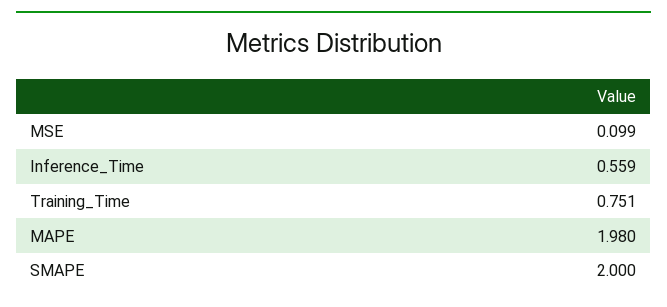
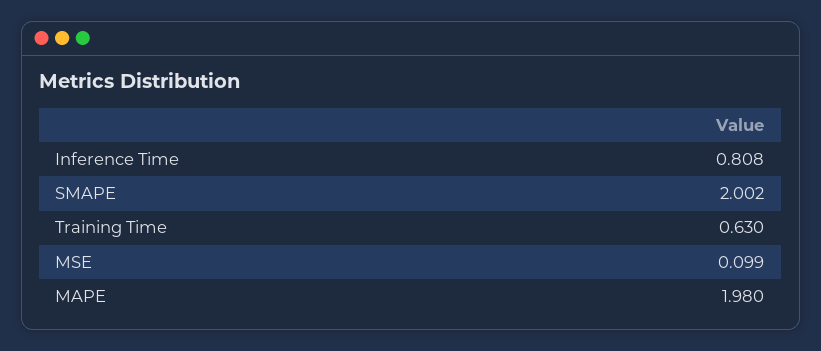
  {
    "MSE": 0.099,
-   "Inference_Time": 0.559,
+   "Inference_Time": 0.808,
-   "Training_Time": 0.751,
+   "Training_Time": 0.63,
    "MAPE": 1.98,
-   "SMAPE": 2
+   "SMAPE": 2.002
  }

